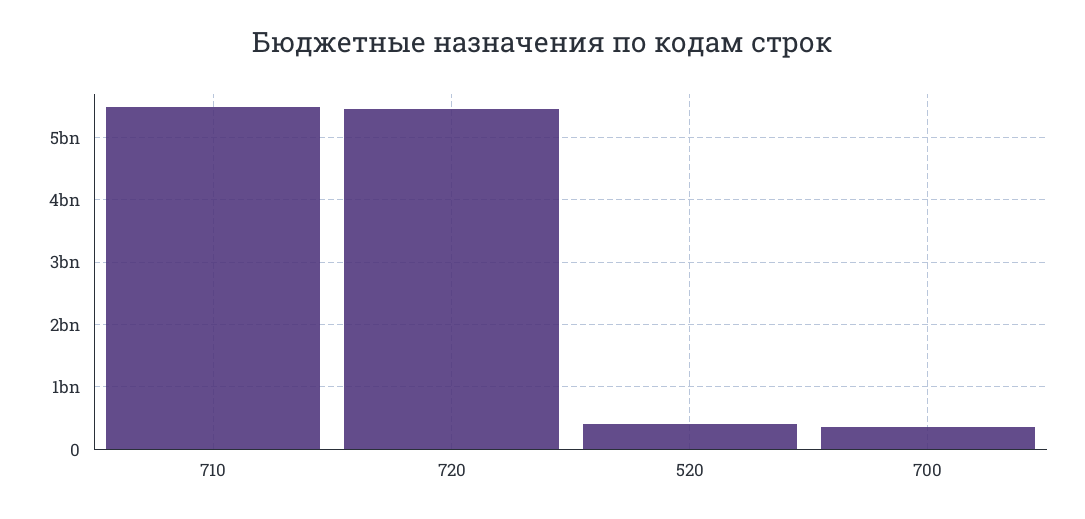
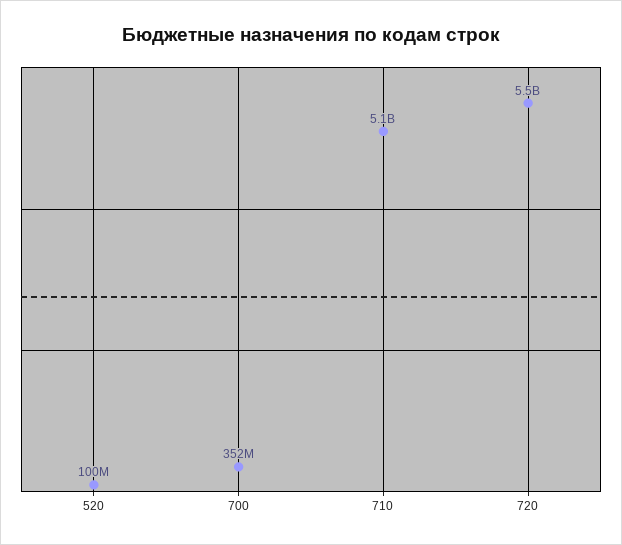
  {
-   "710": 5500000000,
+   "710": 5100000000,
    "720": 5500000000,
-   "520": 400000000,
+   "520": 100000000,
    "700": 352000000
  }

